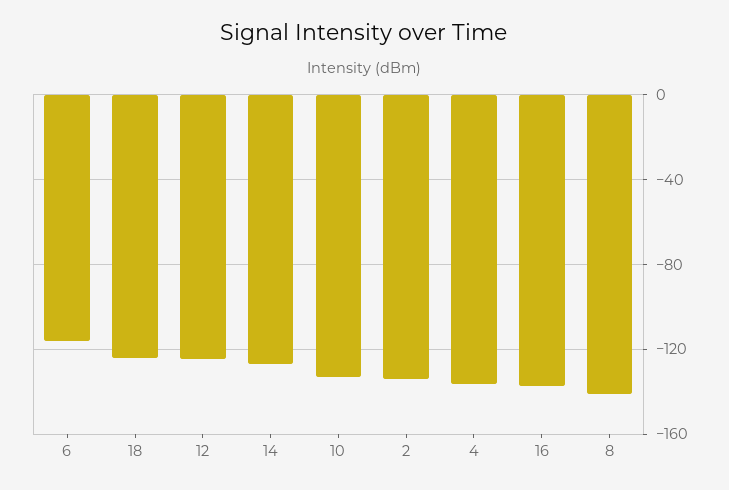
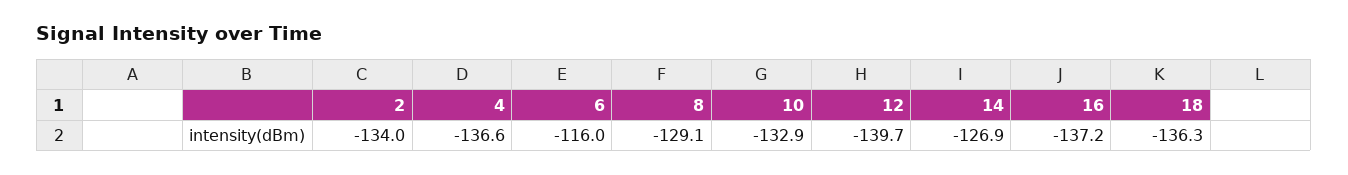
  {
    "6": -116,
-   "18": -125,
+   "18": -136.3,
-   "12": -125,
+   "12": -139.7,
    "14": -126.9,
    "10": -132.9,
    "2": -134,
    "4": -136.6,
    "16": -137.2,
-   "8": -140
+   "8": -129.1
  }

